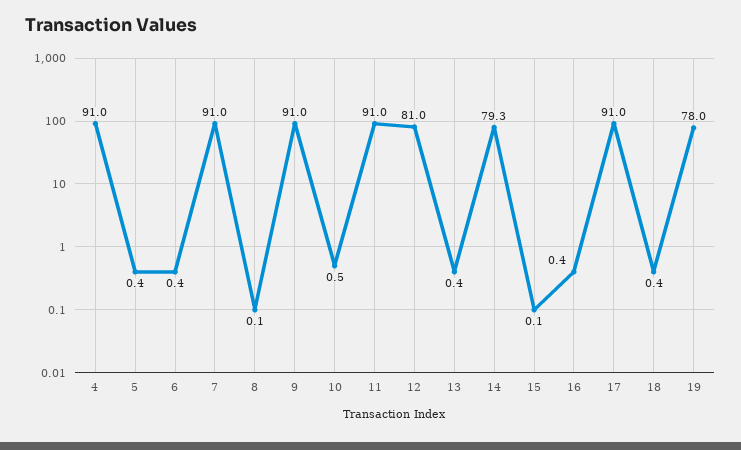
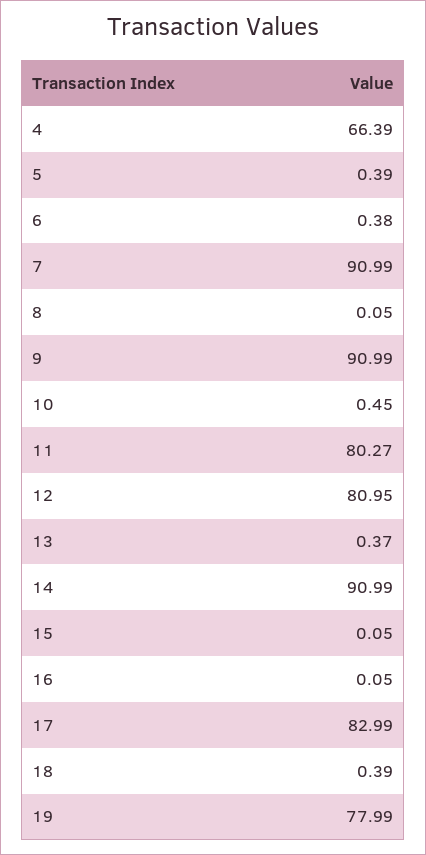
  {
-   "4": 91,
+   "4": 66.39,
    "5": 0.39,
    "6": 0.38,
    "7": 90.99,
    "8": 0.05,
    "9": 90.99,
    "10": 0.45,
-   "11": 91,
+   "11": 80.27,
    "12": 80.95,
    "13": 0.37,
-   "14": 79.3,
+   "14": 90.99,
    "15": 0.05,
-   "16": 0.4,
+   "16": 0.05,
-   "17": 91,
+   "17": 82.99,
    "18": 0.39,
    "19": 77.99
  }

